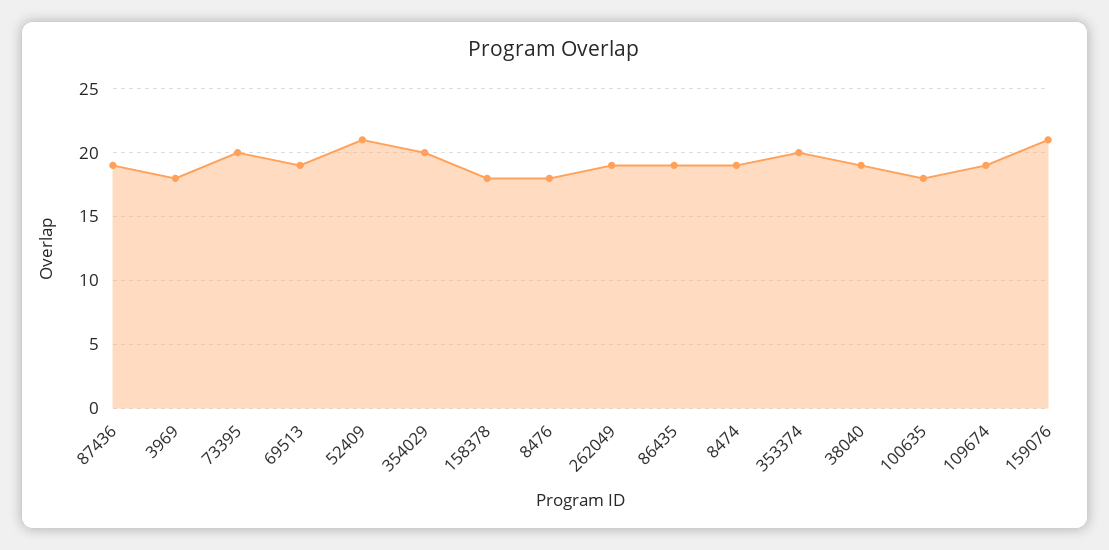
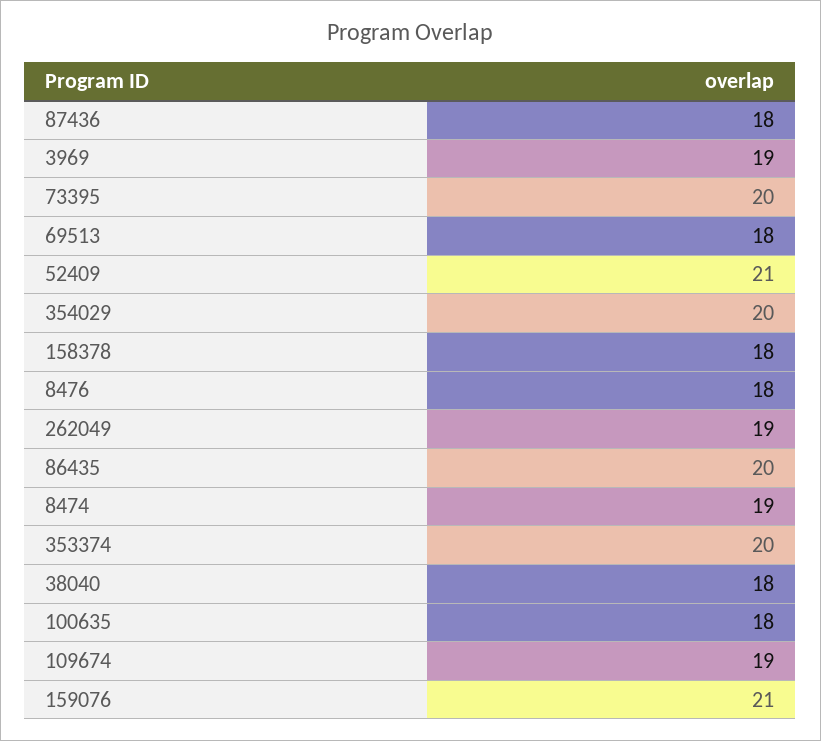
  {
-   "87436": 19,
+   "87436": 18,
-   "3969": 18,
+   "3969": 19,
    "73395": 20,
-   "69513": 19,
+   "69513": 18,
    "52409": 21,
    "354029": 20,
    "158378": 18,
    "8476": 18,
    "262049": 19,
-   "86435": 19,
+   "86435": 20,
    "8474": 19,
    "353374": 20,
-   "38040": 19,
+   "38040": 18,
    "100635": 18,
    "109674": 19,
    "159076": 21
  }

